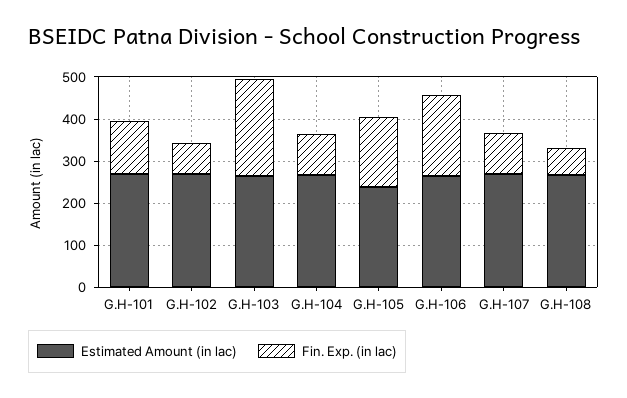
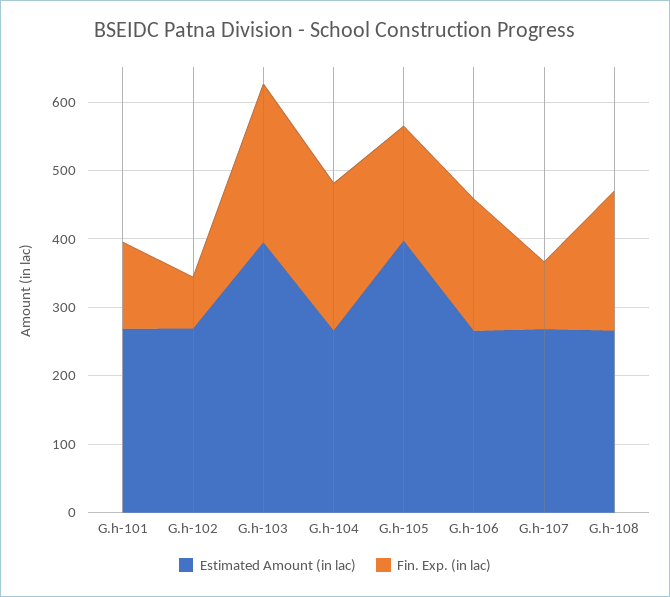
  {
    "Estimated Amount (in lac)": {
      "G.H-101": 260,
      "G.H-102": 260,
-     "G.H-103": 260,
+     "G.H-103": 400,
      "G.H-104": 260,
-     "G.H-105": 240,
+     "G.H-105": 400,
      "G.H-106": 260,
      "G.H-107": 260,
      "G.H-108": 260
    },
    "Fin. Exp. (in lac)": {
      "G.H-101": 120,
      "G.H-102": 80,
      "G.H-103": 240,
-     "G.H-104": 100,
+     "G.H-104": 220,
      "G.H-105": 160,
      "G.H-106": 200,
      "G.H-107": 100,
-     "G.H-108": 60
+     "G.H-108": 200
    }
  }

